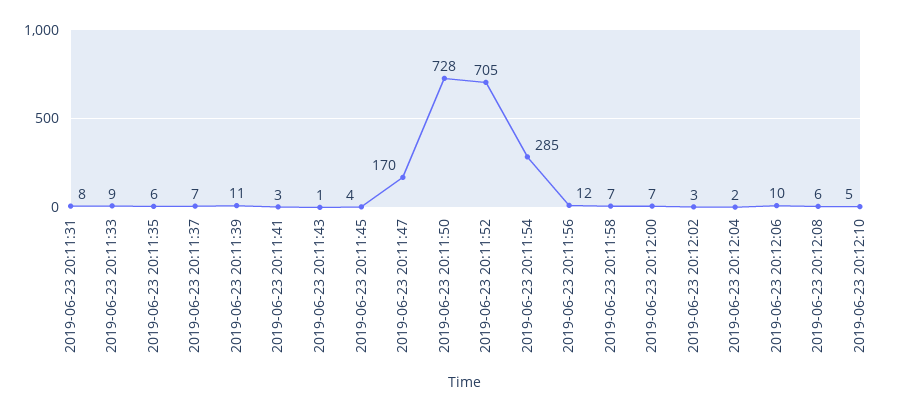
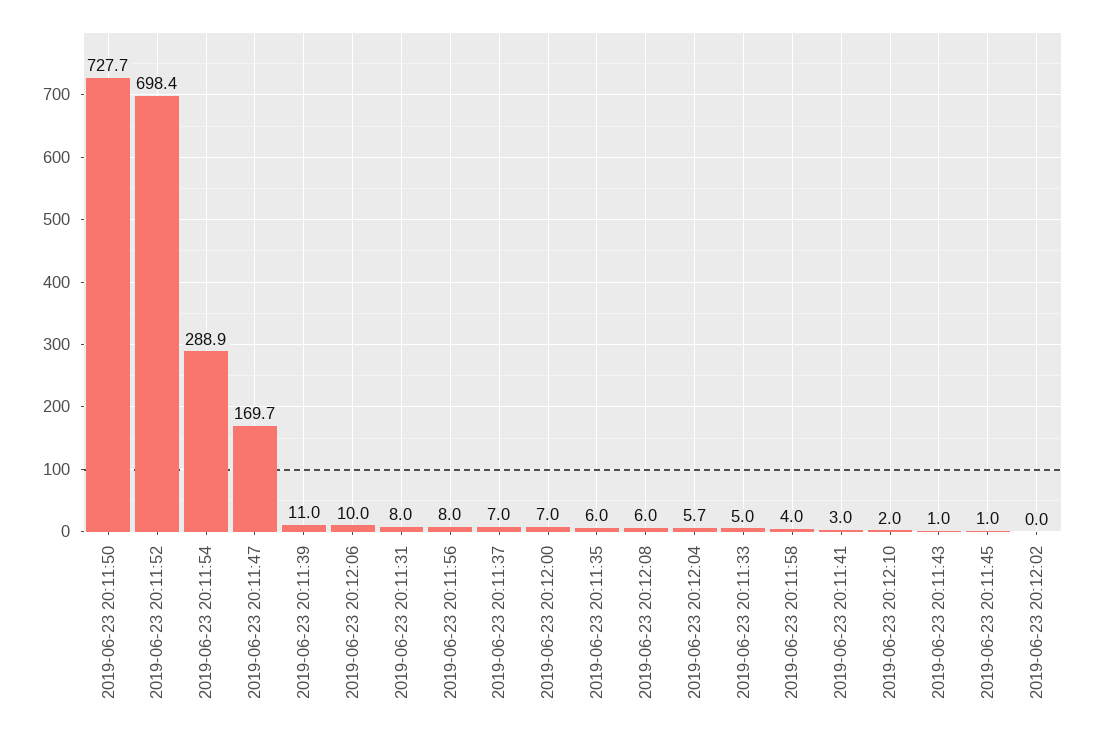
  {
    "2019-06-23 20:11:31": 8,
-   "2019-06-23 20:11:33": 9,
+   "2019-06-23 20:11:33": 5,
    "2019-06-23 20:11:35": 6,
    "2019-06-23 20:11:37": 7,
    "2019-06-23 20:11:39": 11,
    "2019-06-23 20:11:41": 3,
    "2019-06-23 20:11:43": 1,
-   "2019-06-23 20:11:45": 4,
+   "2019-06-23 20:11:45": 1,
    "2019-06-23 20:11:47": 169.7,
    "2019-06-23 20:11:50": 727.7,
-   "2019-06-23 20:11:52": 705,
+   "2019-06-23 20:11:52": 698.4,
-   "2019-06-23 20:11:54": 285,
+   "2019-06-23 20:11:54": 288.9,
-   "2019-06-23 20:11:56": 12,
+   "2019-06-23 20:11:56": 8,
-   "2019-06-23 20:11:58": 7,
+   "2019-06-23 20:11:58": 4,
    "2019-06-23 20:12:00": 7,
-   "2019-06-23 20:12:02": 3,
+   "2019-06-23 20:12:02": 0,
-   "2019-06-23 20:12:04": 2,
+   "2019-06-23 20:12:04": 5.7,
    "2019-06-23 20:12:06": 10,
    "2019-06-23 20:12:08": 6,
-   "2019-06-23 20:12:10": 5
+   "2019-06-23 20:12:10": 2
  }

